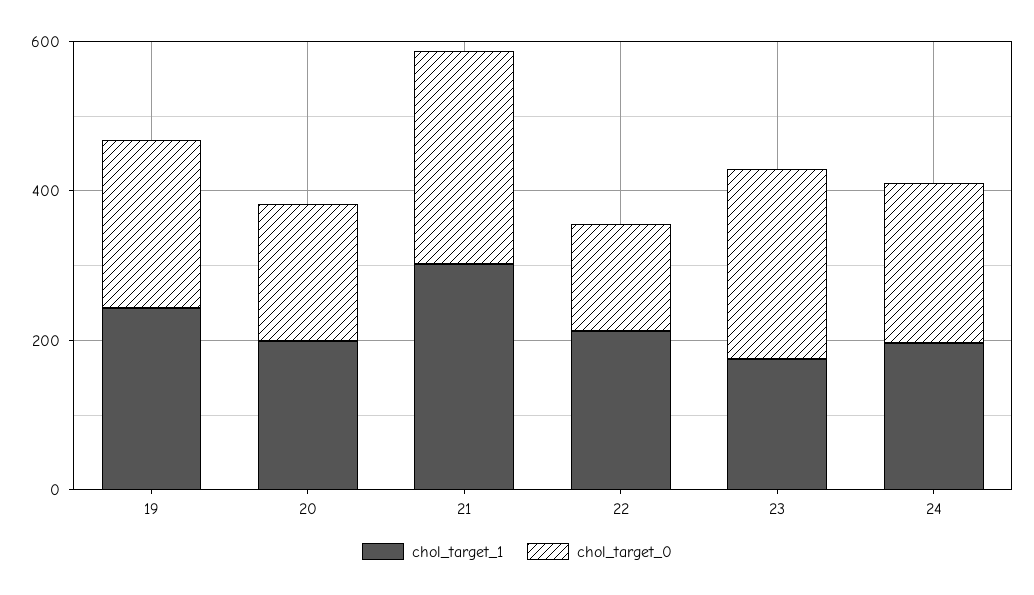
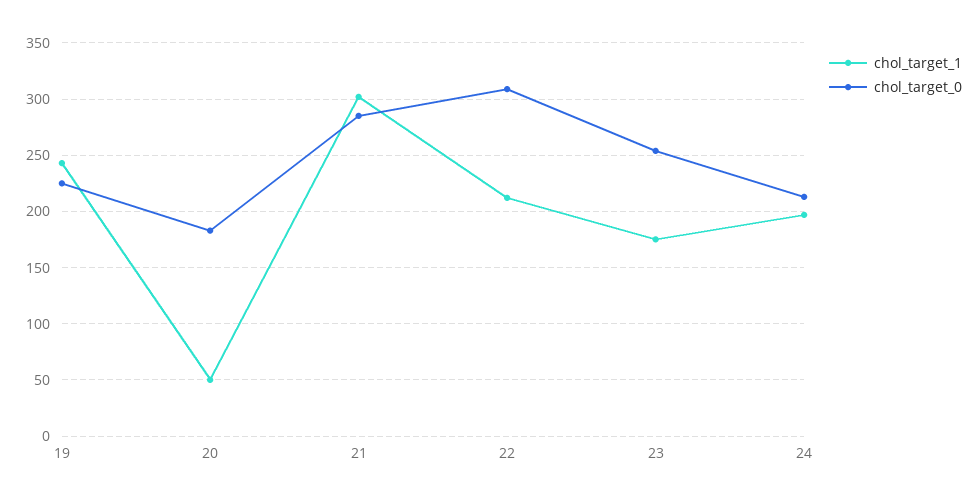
  {
    "chol_target_1": {
      "19": 240,
-     "20": 200,
+     "20": 50,
      "21": 300,
      "22": 210,
      "23": 180,
      "24": 200
    },
    "chol_target_0": {
      "19": 230,
      "20": 180,
      "21": 290,
-     "22": 150,
+     "22": 310,
      "23": 250,
      "24": 210
    }
  }

